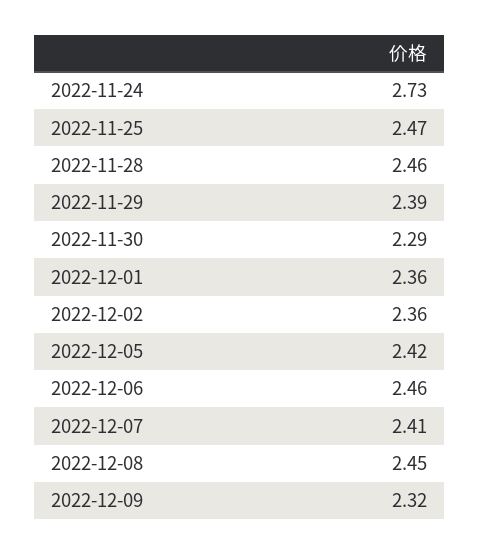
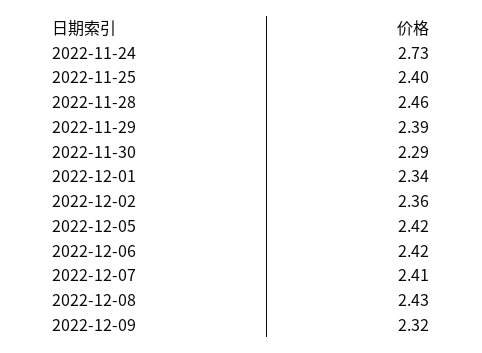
  {
    "2022-11-24": 2.73,
-   "2022-11-25": 2.47,
+   "2022-11-25": 2.4,
    "2022-11-28": 2.46,
    "2022-11-29": 2.39,
    "2022-11-30": 2.29,
-   "2022-12-01": 2.36,
+   "2022-12-01": 2.34,
    "2022-12-02": 2.36,
    "2022-12-05": 2.42,
-   "2022-12-06": 2.46,
+   "2022-12-06": 2.42,
    "2022-12-07": 2.41,
-   "2022-12-08": 2.45,
+   "2022-12-08": 2.43,
    "2022-12-09": 2.32
  }

